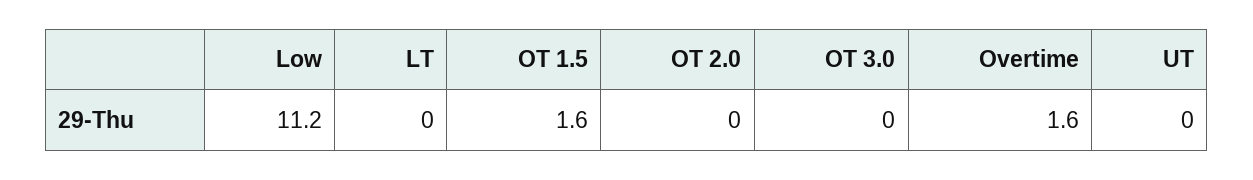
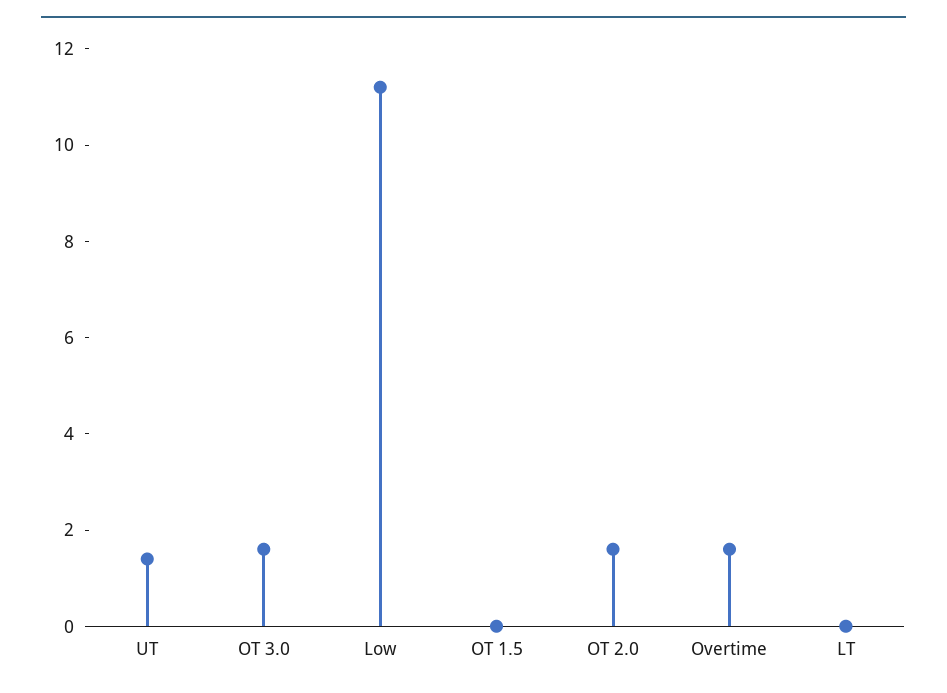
  {
    "Low": 11.2,
    "LT": 0,
-   "OT 1.5": 1.6,
+   "OT 1.5": 0,
-   "OT 2.0": 0,
+   "OT 2.0": 1.5,
-   "OT 3.0": 0,
+   "OT 3.0": 1.5,
    "Overtime": 1.6,
-   "UT": 0
+   "UT": 1.5
  }

